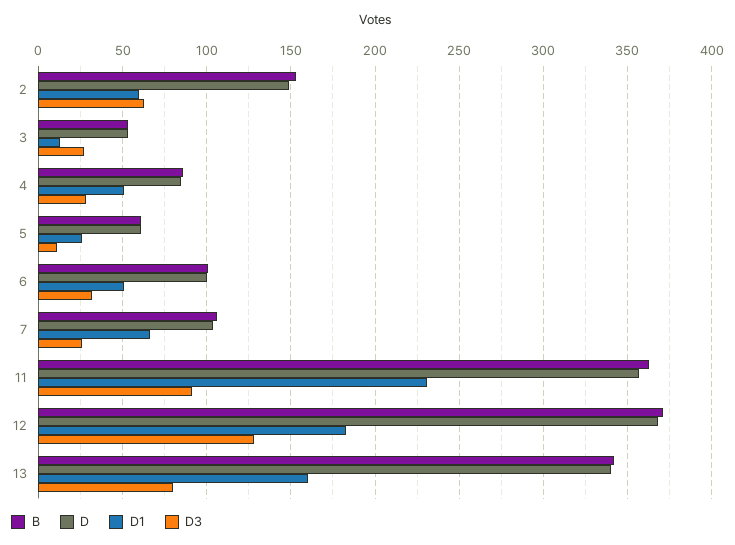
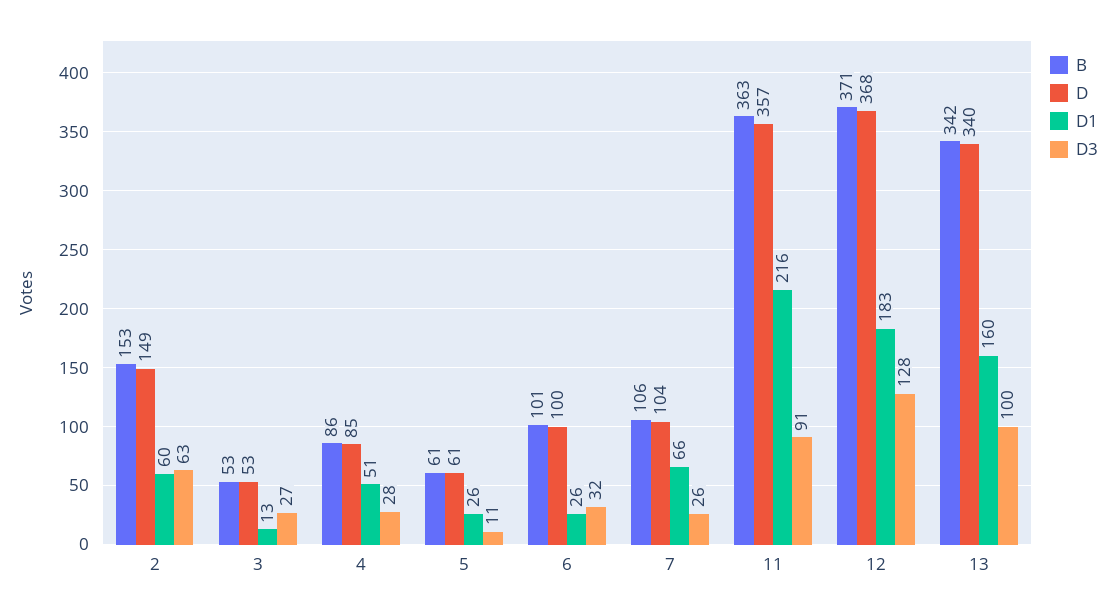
  {
    "B": {
      "2": 153,
      "3": 53,
      "4": 86,
      "5": 61,
      "6": 101,
      "7": 106,
      "11": 363,
      "12": 371,
      "13": 342
    },
    "D": {
      "2": 149,
      "3": 53,
      "4": 85,
      "5": 61,
      "6": 100,
      "7": 104,
      "11": 357,
      "12": 368,
      "13": 340
    },
    "D1": {
      "2": 60,
      "3": 13,
      "4": 51,
      "5": 26,
-     "6": 50,
+     "6": 26,
      "7": 66,
-     "11": 230,
+     "11": 216,
      "12": 183,
      "13": 160
    },
    "D3": {
      "2": 63,
      "3": 27,
      "4": 28,
      "5": 11,
      "6": 32,
      "7": 26,
      "11": 91,
      "12": 128,
-     "13": 80
+     "13": 100
    }
  }

